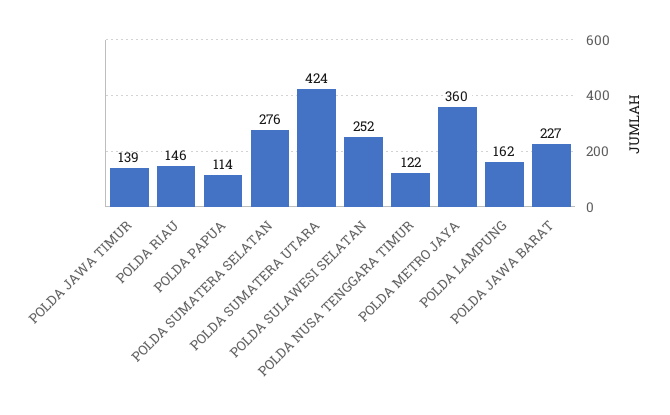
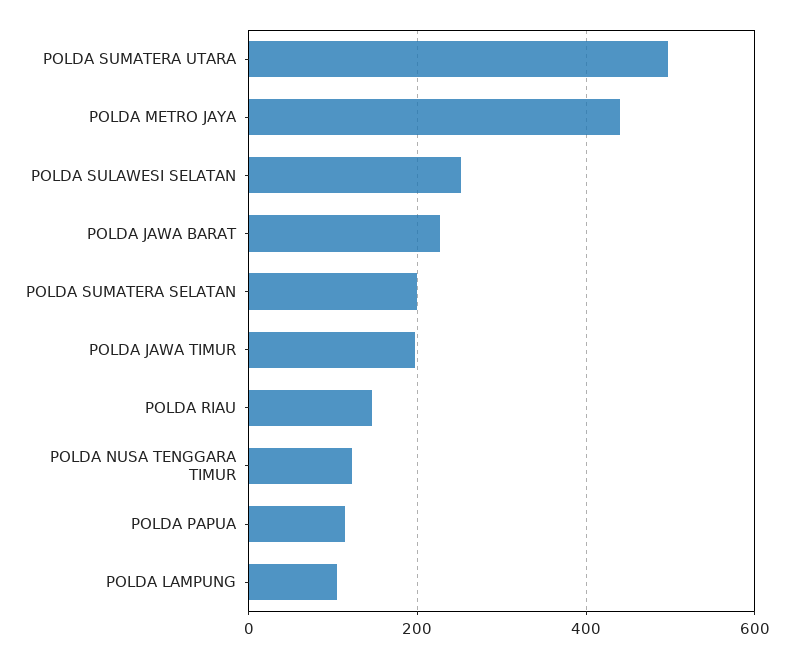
  {
-   "POLDA JAWA TIMUR": 139,
+   "POLDA JAWA TIMUR": 200,
    "POLDA RIAU": 146,
    "POLDA PAPUA": 114,
-   "POLDA SUMATERA SELATAN": 276,
+   "POLDA SUMATERA SELATAN": 200,
-   "POLDA SUMATERA UTARA": 424,
+   "POLDA SUMATERA UTARA": 500,
    "POLDA SULAWESI SELATAN": 252,
    "POLDA NUSA TENGGARA TIMUR": 122,
-   "POLDA METRO JAYA": 360,
+   "POLDA METRO JAYA": 440,
-   "POLDA LAMPUNG": 162,
+   "POLDA LAMPUNG": 100,
    "POLDA JAWA BARAT": 227
  }

